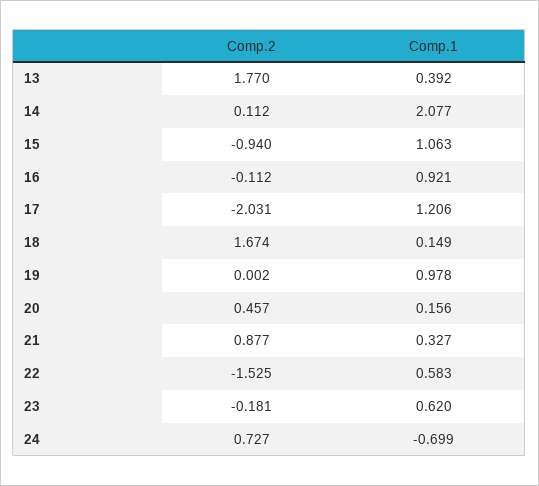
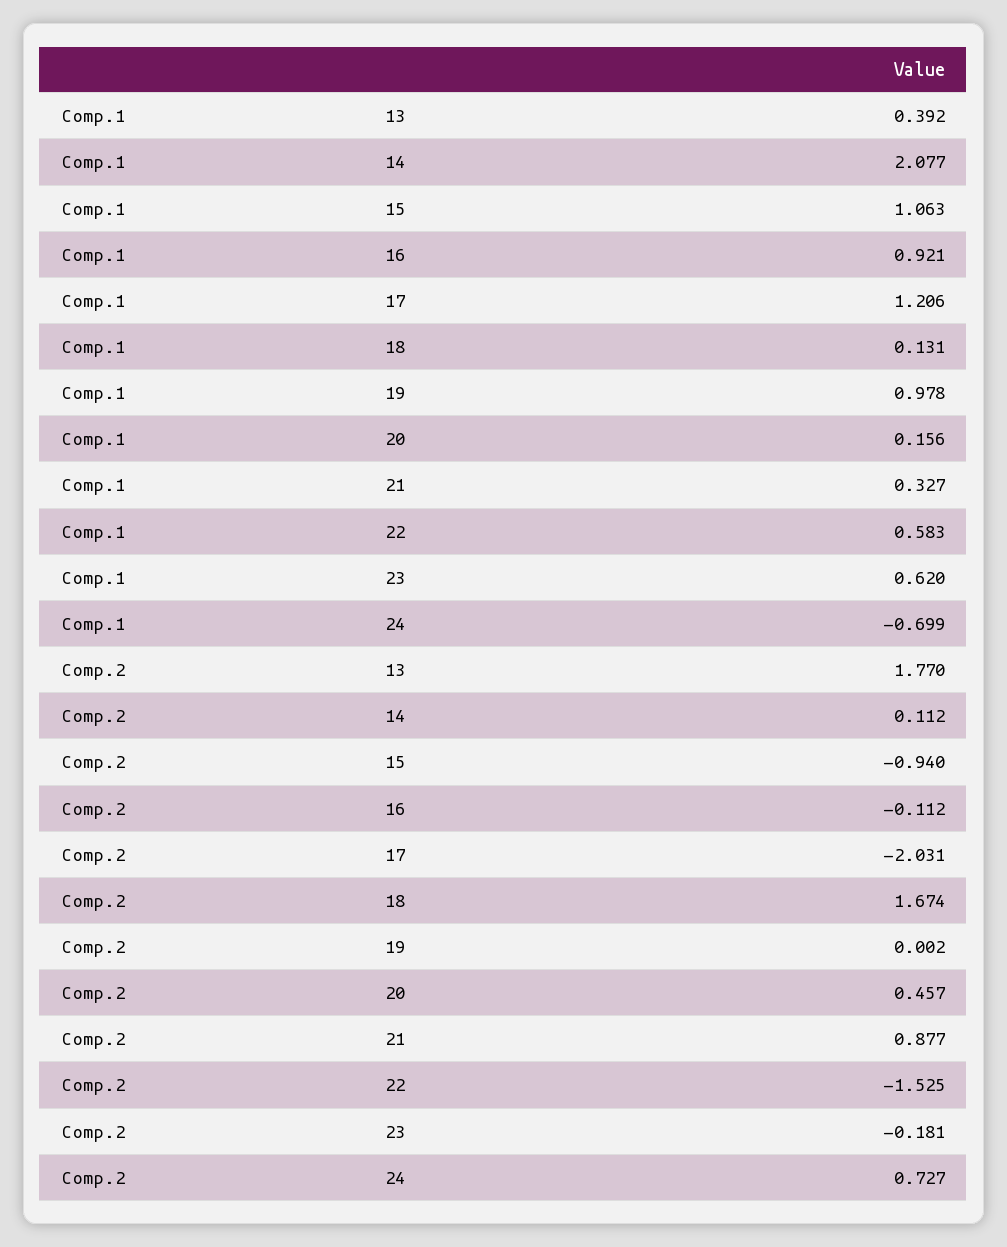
  {
    "Comp.2": {
      "13": 1.77,
      "14": 0.112,
      "15": -0.94,
      "16": -0.112,
      "17": -2.031,
      "18": 1.674,
      "19": 0.002,
      "20": 0.457,
      "21": 0.877,
      "22": -1.525,
      "23": -0.181,
      "24": 0.727
    },
    "Comp.1": {
      "13": 0.392,
      "14": 2.077,
      "15": 1.063,
      "16": 0.921,
      "17": 1.206,
-     "18": 0.149,
+     "18": 0.131,
      "19": 0.978,
      "20": 0.156,
      "21": 0.327,
      "22": 0.583,
      "23": 0.62,
      "24": -0.699
    }
  }

